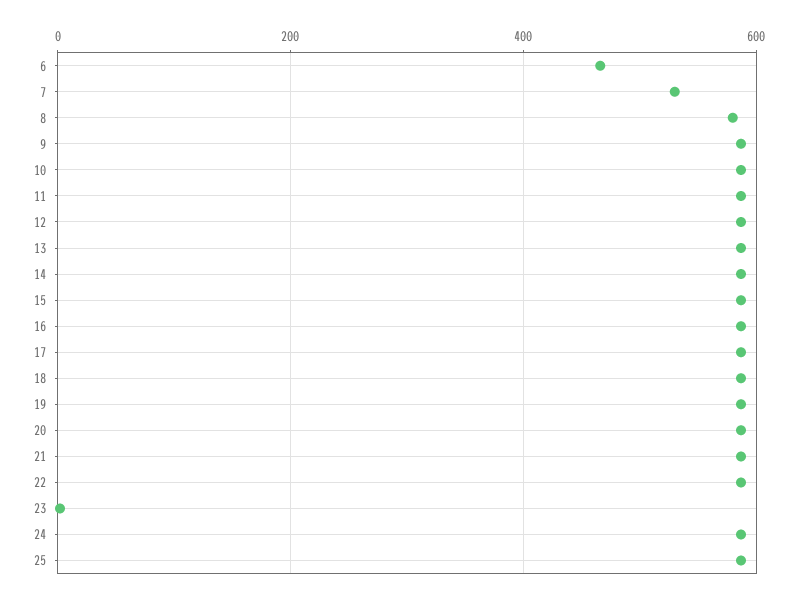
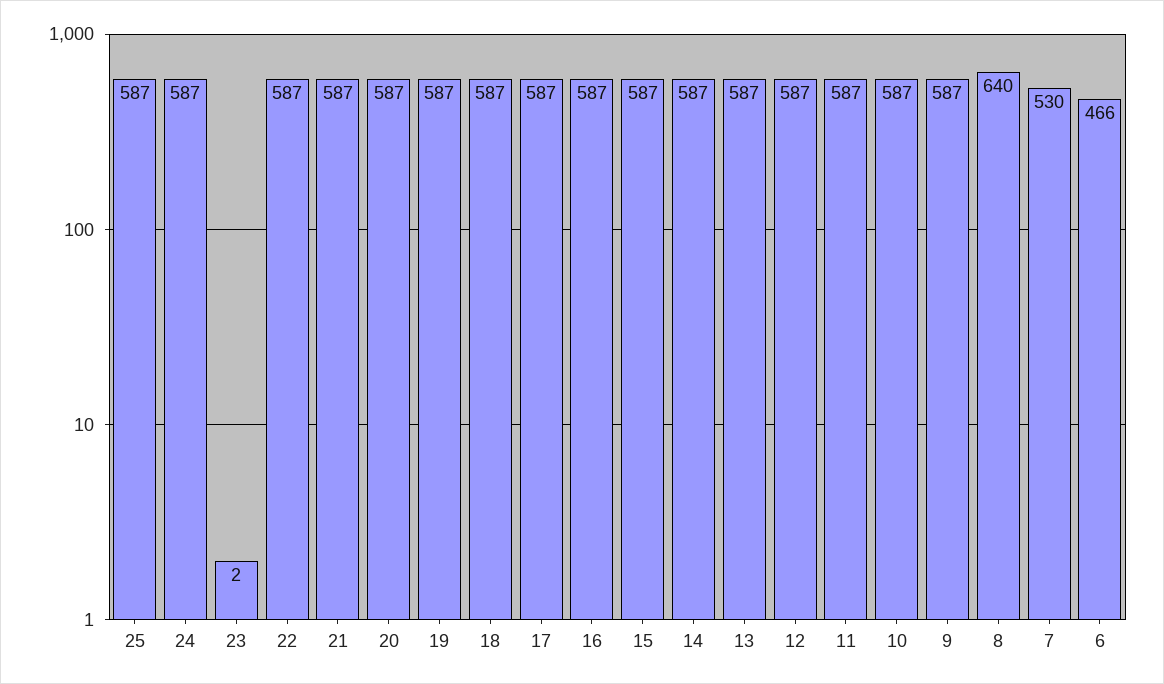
  {
    "6": 466,
    "7": 530,
-   "8": 580,
+   "8": 640,
    "9": 587,
    "10": 587,
    "11": 587,
    "12": 587,
    "13": 587,
    "14": 587,
    "15": 587,
    "16": 587,
    "17": 587,
    "18": 587,
    "19": 587,
    "20": 587,
    "21": 587,
    "22": 587,
    "23": 2,
    "24": 587,
    "25": 587
  }

